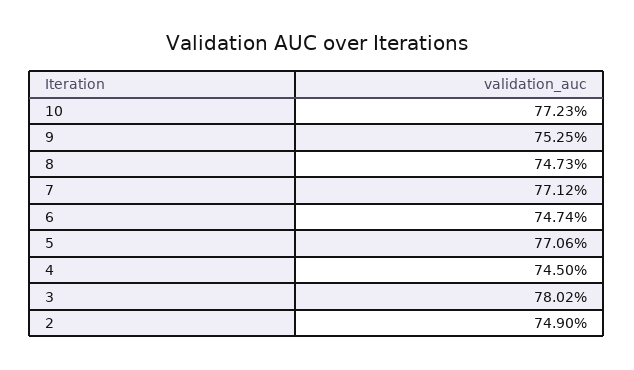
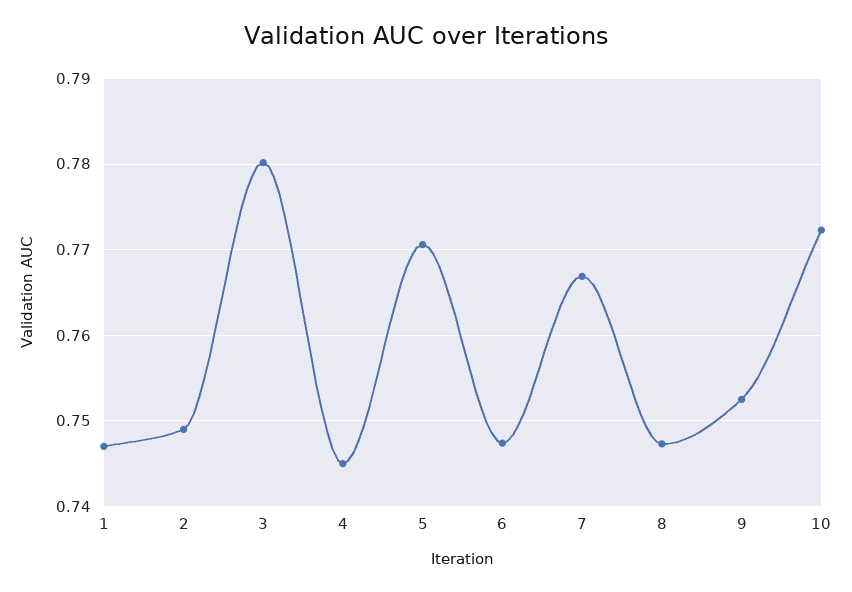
  {
    "10": 0.7723,
    "9": 0.7525,
    "8": 0.7473,
-   "7": 0.7712,
+   "7": 0.767,
    "6": 0.7474,
    "5": 0.7706,
    "4": 0.745,
    "3": 0.7802,
-   "2": 0.749
+   "2": 0.749,
+   "1": 0.747
  }

